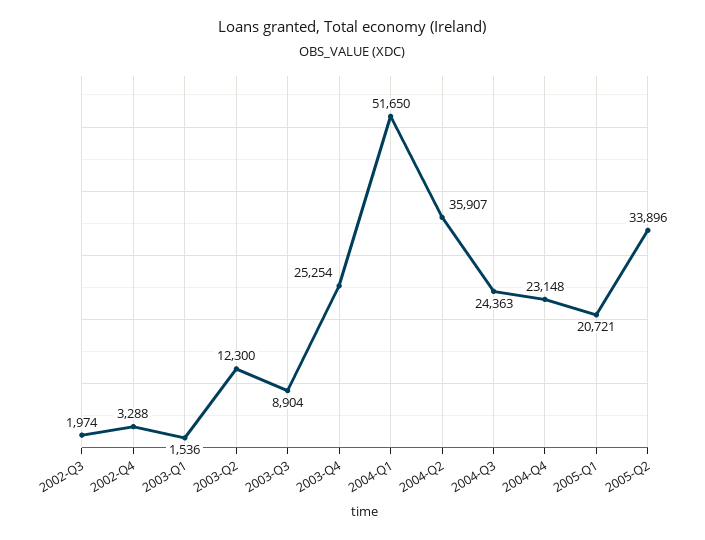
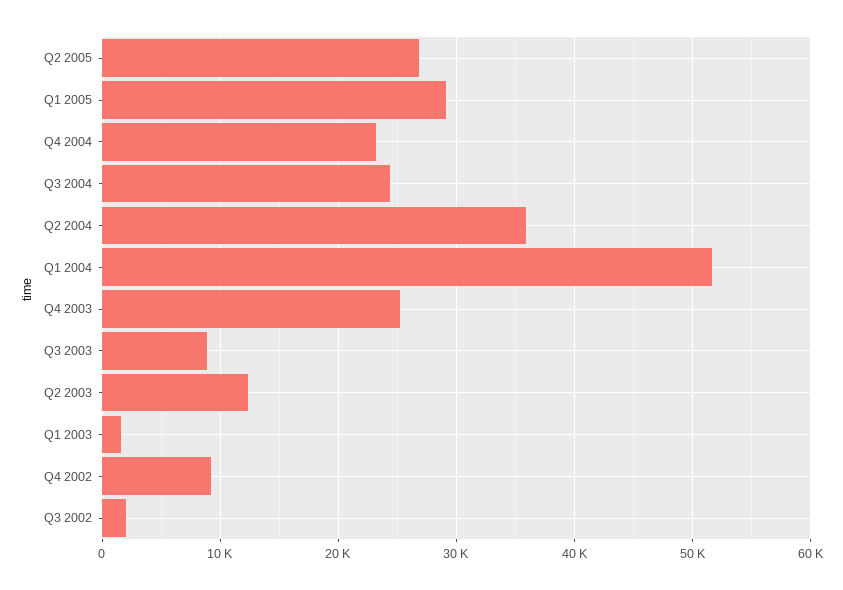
  {
    "2002-Q3": 1974,
-   "2002-Q4": 3288,
+   "2002-Q4": 9000,
    "2003-Q1": 1536,
    "2003-Q2": 12300,
    "2003-Q3": 8904,
    "2003-Q4": 25254,
    "2004-Q1": 51650,
    "2004-Q2": 35907,
    "2004-Q3": 24363,
    "2004-Q4": 23148,
-   "2005-Q1": 20721,
+   "2005-Q1": 29000,
-   "2005-Q2": 33896
+   "2005-Q2": 27000
  }

